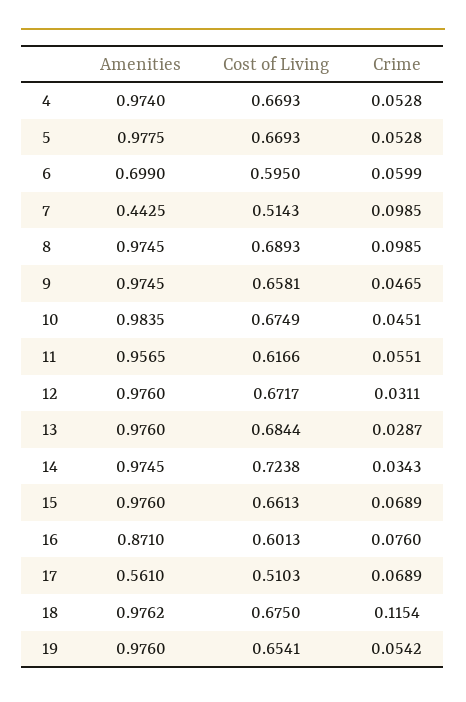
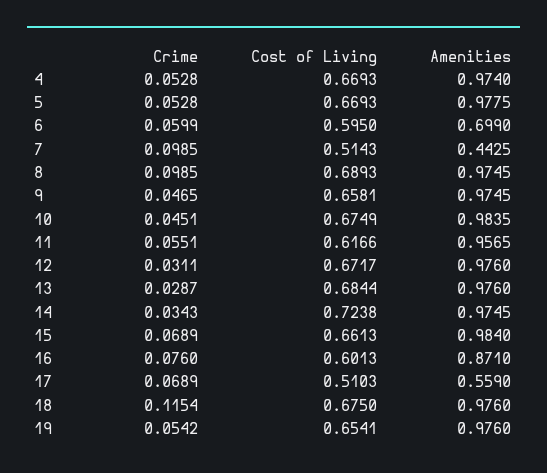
  {
    "Amenities": {
      "4": 0.974,
      "5": 0.9775,
      "6": 0.699,
      "7": 0.4425,
      "8": 0.9745,
      "9": 0.9745,
      "10": 0.9835,
      "11": 0.9565,
      "12": 0.976,
      "13": 0.976,
      "14": 0.9745,
-     "15": 0.976,
+     "15": 0.984,
      "16": 0.871,
-     "17": 0.561,
+     "17": 0.559,
-     "18": 0.9762,
+     "18": 0.976,
      "19": 0.976
    },
    "Cost of Living": {
      "4": 0.6693,
      "5": 0.6693,
      "6": 0.595,
      "7": 0.5143,
      "8": 0.6893,
      "9": 0.6581,
      "10": 0.6749,
      "11": 0.6166,
      "12": 0.6717,
      "13": 0.6844,
      "14": 0.7238,
      "15": 0.6613,
      "16": 0.6013,
      "17": 0.5103,
      "18": 0.675,
      "19": 0.6541
    },
    "Crime": {
      "4": 0.0528,
      "5": 0.0528,
      "6": 0.0599,
      "7": 0.0985,
      "8": 0.0985,
      "9": 0.0465,
      "10": 0.0451,
      "11": 0.0551,
      "12": 0.0311,
      "13": 0.0287,
      "14": 0.0343,
      "15": 0.0689,
      "16": 0.076,
      "17": 0.0689,
      "18": 0.1154,
      "19": 0.0542
    }
  }

